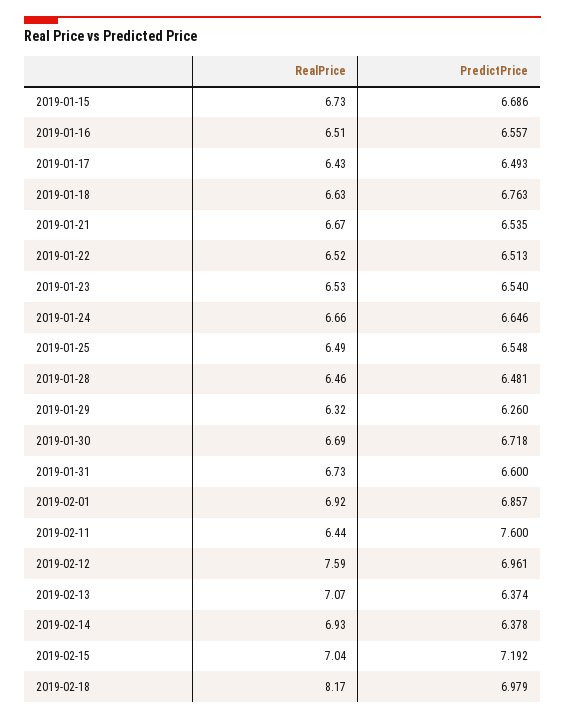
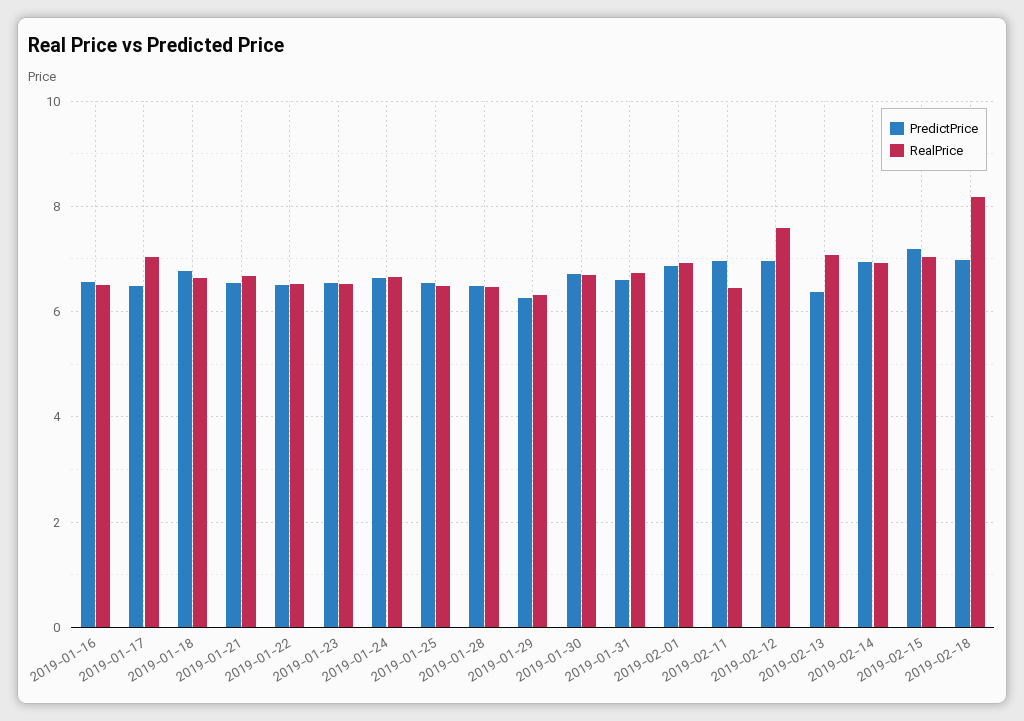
  {
    "RealPrice": {
-     "2019-01-15": 6.73,
      "2019-01-16": 6.51,
-     "2019-01-17": 6.43,
+     "2019-01-17": 7,
      "2019-01-18": 6.63,
      "2019-01-21": 6.67,
      "2019-01-22": 6.52,
      "2019-01-23": 6.53,
      "2019-01-24": 6.66,
      "2019-01-25": 6.49,
      "2019-01-28": 6.46,
      "2019-01-29": 6.32,
      "2019-01-30": 6.69,
      "2019-01-31": 6.73,
      "2019-02-01": 6.92,
      "2019-02-11": 6.44,
      "2019-02-12": 7.59,
      "2019-02-13": 7.07,
      "2019-02-14": 6.93,
      "2019-02-15": 7.04,
      "2019-02-18": 8.17
    },
    "PredictPrice": {
-     "2019-01-15": 6.686,
      "2019-01-16": 6.557,
      "2019-01-17": 6.493,
      "2019-01-18": 6.763,
      "2019-01-21": 6.535,
      "2019-01-22": 6.513,
      "2019-01-23": 6.54,
      "2019-01-24": 6.646,
      "2019-01-25": 6.548,
      "2019-01-28": 6.481,
      "2019-01-29": 6.26,
      "2019-01-30": 6.718,
      "2019-01-31": 6.6,
      "2019-02-01": 6.857,
-     "2019-02-11": 7.6,
+     "2019-02-11": 7,
      "2019-02-12": 6.961,
      "2019-02-13": 6.374,
-     "2019-02-14": 6.378,
+     "2019-02-14": 7,
      "2019-02-15": 7.192,
      "2019-02-18": 6.979
    }
  }

